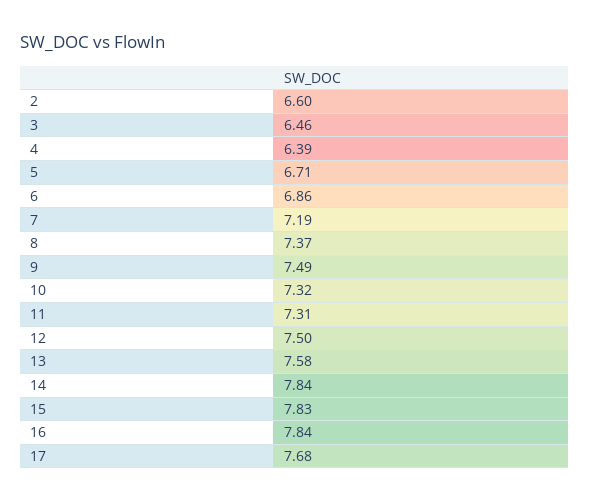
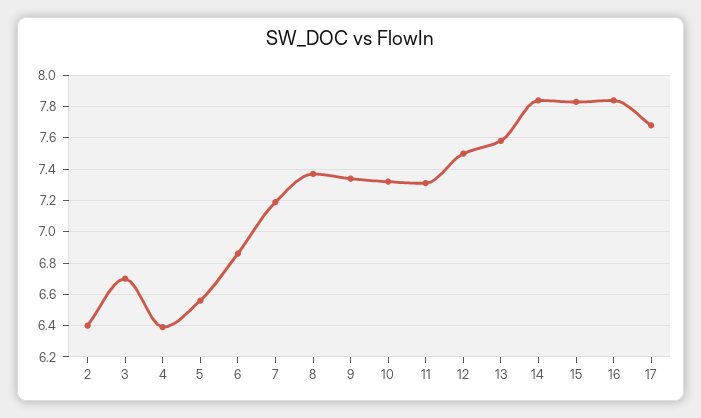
  {
-   "2": 6.6,
+   "2": 6.4,
-   "3": 6.46,
+   "3": 6.7,
    "4": 6.39,
-   "5": 6.71,
+   "5": 6.55,
    "6": 6.86,
    "7": 7.19,
    "8": 7.37,
-   "9": 7.49,
+   "9": 7.35,
    "10": 7.32,
    "11": 7.31,
    "12": 7.5,
    "13": 7.58,
    "14": 7.84,
    "15": 7.83,
    "16": 7.84,
    "17": 7.68
  }

